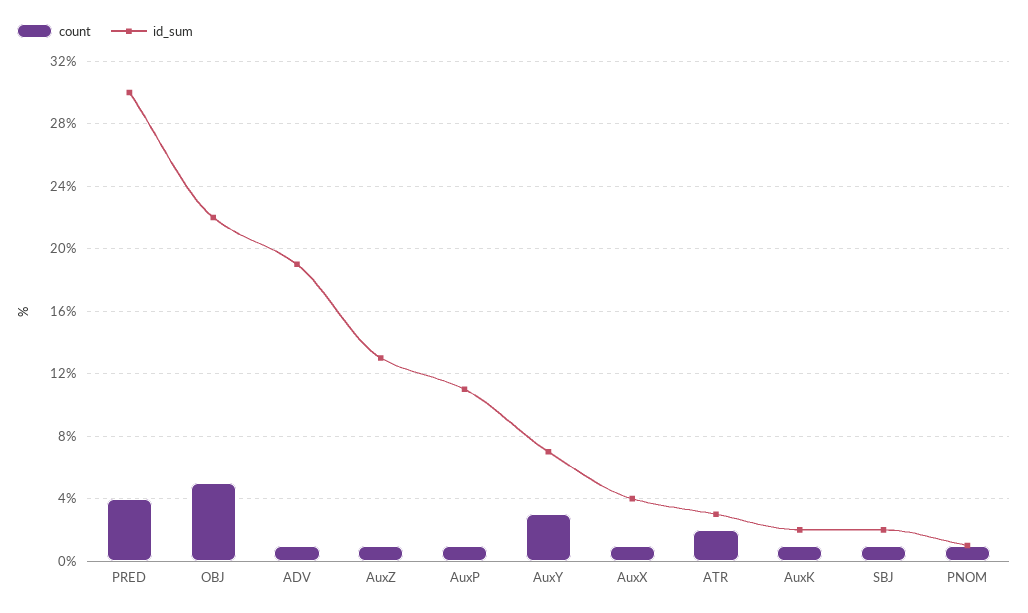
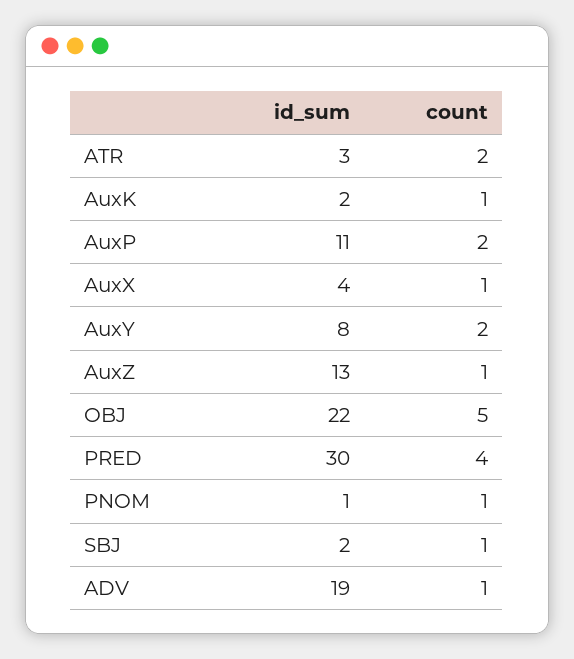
  {
    "count": {
      "PRED": 4,
      "OBJ": 5,
      "ADV": 1,
      "AuxZ": 1,
-     "AuxP": 1,
+     "AuxP": 2,
-     "AuxY": 3,
+     "AuxY": 2,
      "AuxX": 1,
      "ATR": 2,
      "AuxK": 1,
      "SBJ": 1,
      "PNOM": 1
    },
    "id_sum": {
      "PRED": 30,
      "OBJ": 22,
      "ADV": 19,
      "AuxZ": 13,
      "AuxP": 11,
-     "AuxY": 7,
+     "AuxY": 8,
      "AuxX": 4,
      "ATR": 3,
      "AuxK": 2,
      "SBJ": 2,
      "PNOM": 1
    }
  }

